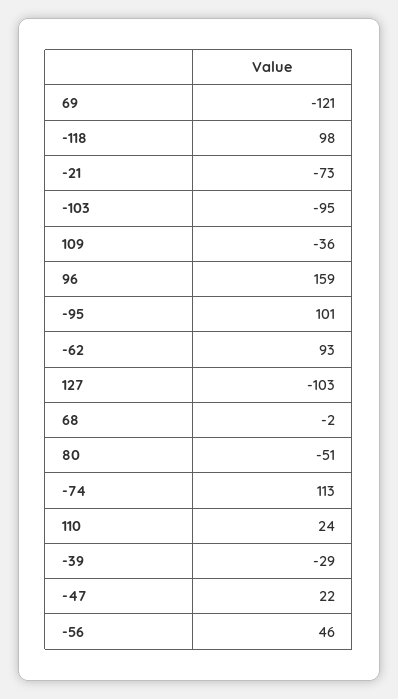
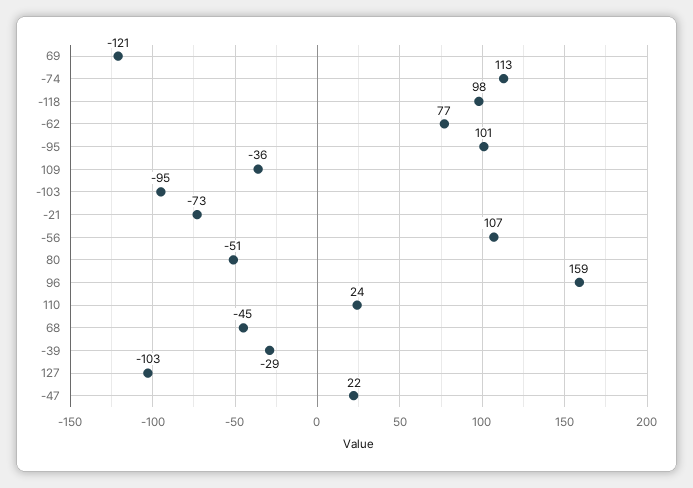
  {
    "69": -121,
    "-118": 98,
    "-21": -73,
    "-103": -95,
    "109": -36,
    "96": 159,
    "-95": 101,
-   "-62": 93,
+   "-62": 77,
    "127": -103,
-   "68": -2,
+   "68": -45,
    "80": -51,
    "-74": 113,
    "110": 24,
    "-39": -29,
    "-47": 22,
-   "-56": 46
+   "-56": 107
  }

